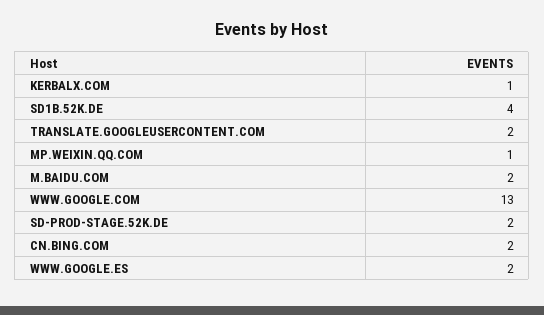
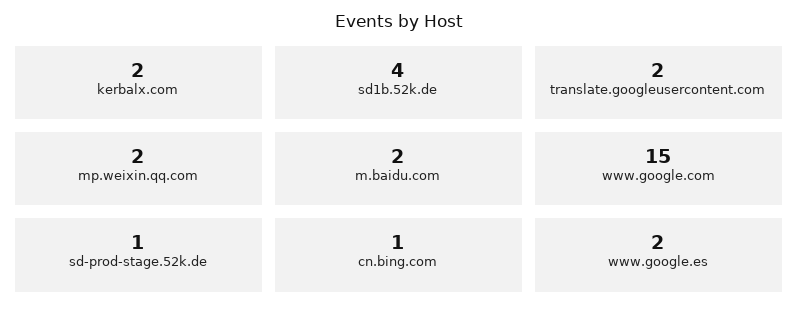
  {
-   "KERBALX.COM": 1,
+   "KERBALX.COM": 2,
    "SD1B.52K.DE": 4,
    "TRANSLATE.GOOGLEUSERCONTENT.COM": 2,
-   "MP.WEIXIN.QQ.COM": 1,
+   "MP.WEIXIN.QQ.COM": 2,
    "M.BAIDU.COM": 2,
-   "WWW.GOOGLE.COM": 13,
+   "WWW.GOOGLE.COM": 15,
-   "SD-PROD-STAGE.52K.DE": 2,
+   "SD-PROD-STAGE.52K.DE": 1,
-   "CN.BING.COM": 2,
+   "CN.BING.COM": 1,
    "WWW.GOOGLE.ES": 2
  }

